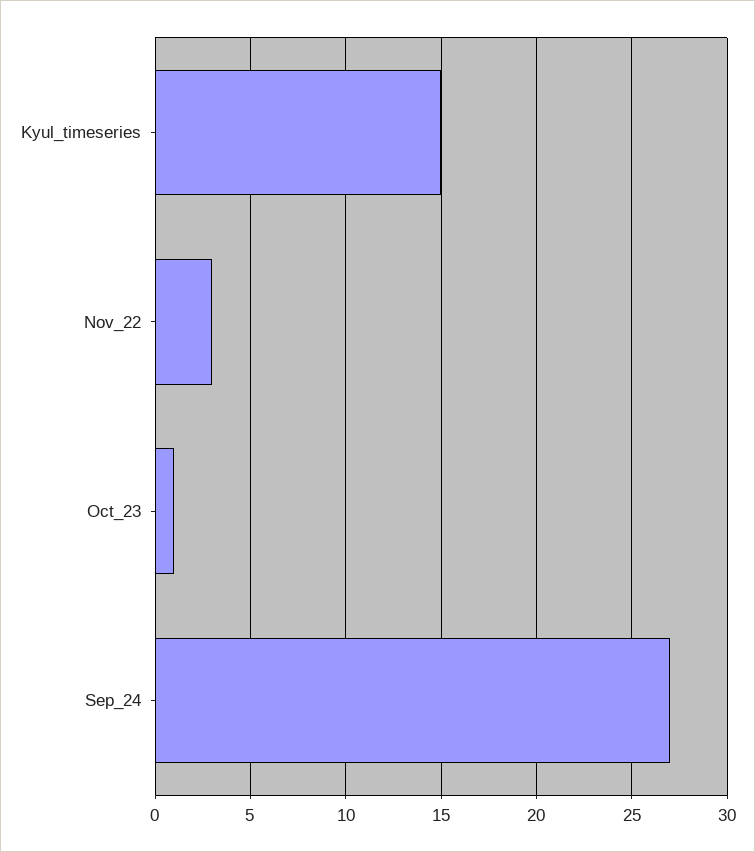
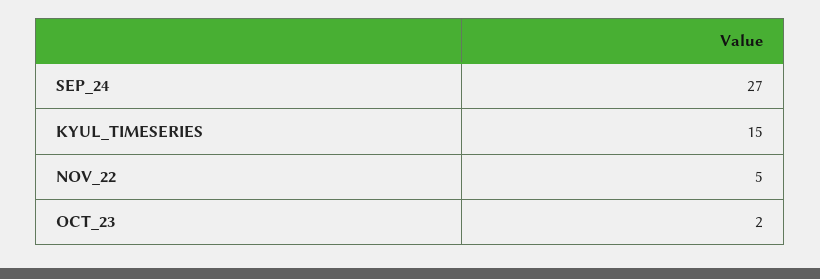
  {
    "Kyul_timeseries": 15,
-   "Nov_22": 3,
+   "Nov_22": 5,
-   "Oct_23": 1,
+   "Oct_23": 2,
    "Sep_24": 27
  }

